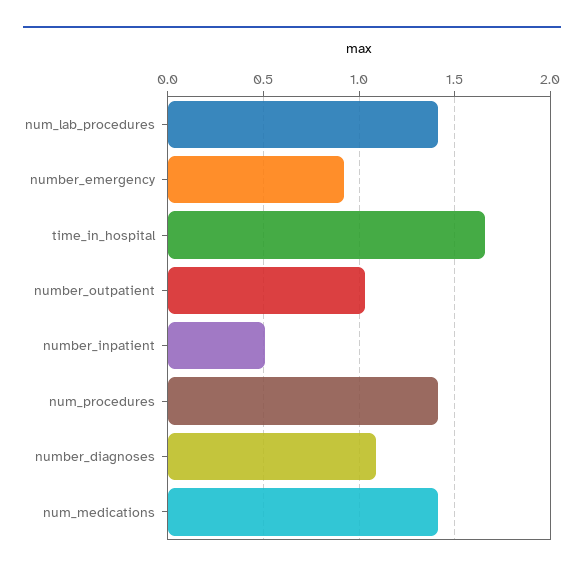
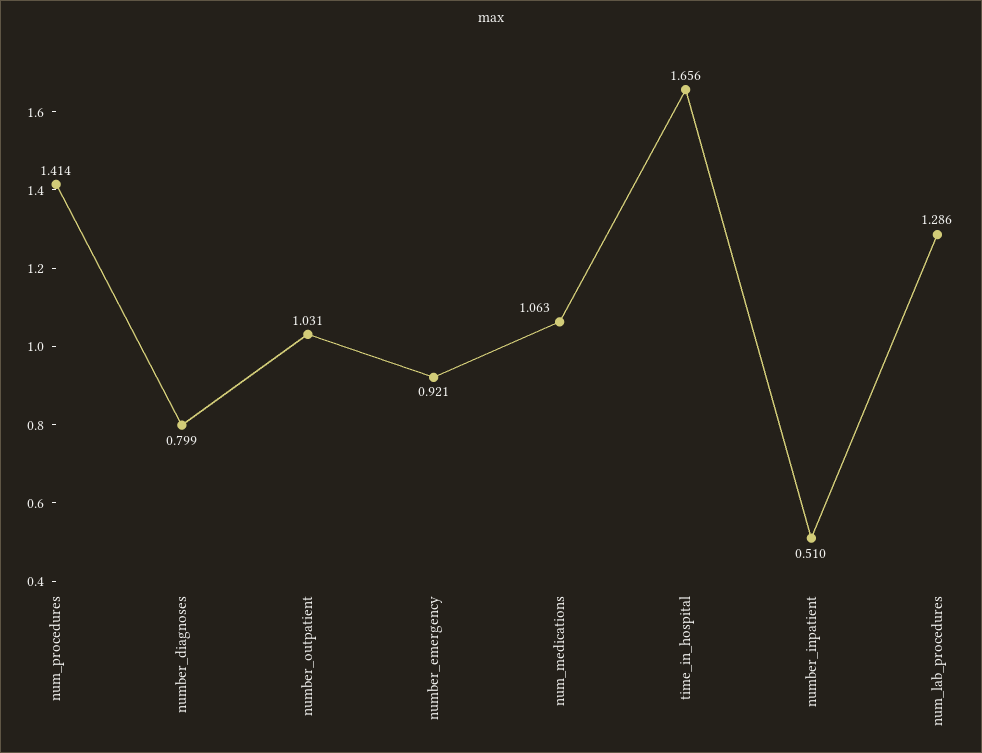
  {
-   "num_lab_procedures": 1.4,
+   "num_lab_procedures": 1.286,
    "number_emergency": 0.921,
    "time_in_hospital": 1.656,
    "number_outpatient": 1.031,
    "number_inpatient": 0.51,
    "num_procedures": 1.414,
-   "number_diagnoses": 1.1,
+   "number_diagnoses": 0.799,
-   "num_medications": 1.4
+   "num_medications": 1.063
  }

